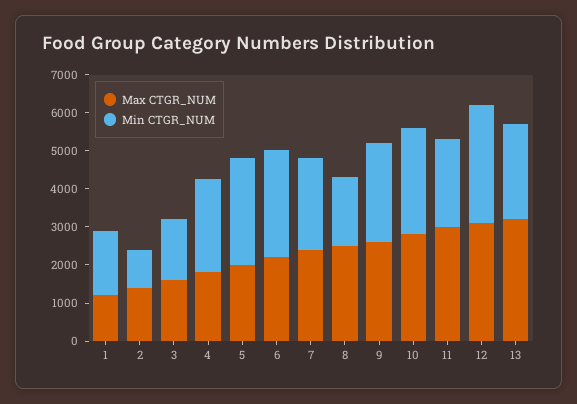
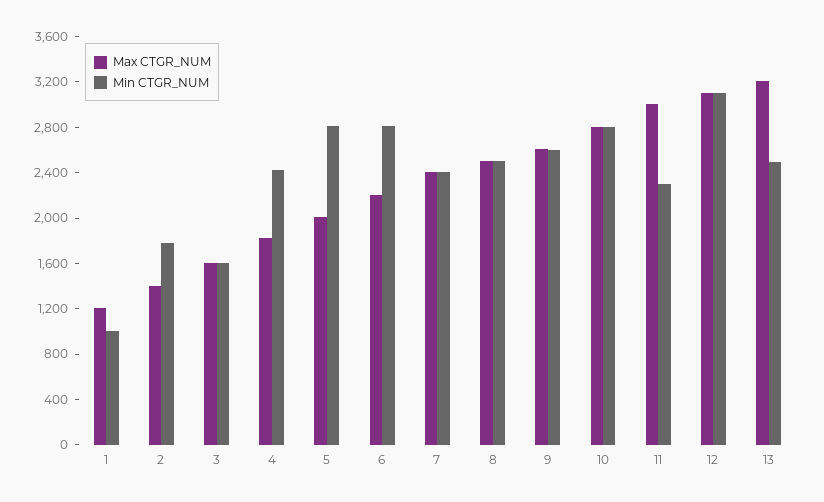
  {
    "Max CTGR_NUM": {
      "1": 1200,
      "2": 1400,
      "3": 1600,
      "4": 1800,
      "5": 2000,
      "6": 2200,
      "7": 2400,
      "8": 2500,
      "9": 2600,
      "10": 2800,
      "11": 3000,
      "12": 3100,
      "13": 3200
    },
    "Min CTGR_NUM": {
-     "1": 1750,
+     "1": 1000,
-     "2": 1000,
+     "2": 1800,
      "3": 1600,
      "4": 2400,
      "5": 2800,
      "6": 2800,
      "7": 2400,
-     "8": 1750,
+     "8": 2500,
      "9": 2600,
      "10": 2800,
      "11": 2300,
      "12": 3100,
      "13": 2500
    }
  }

